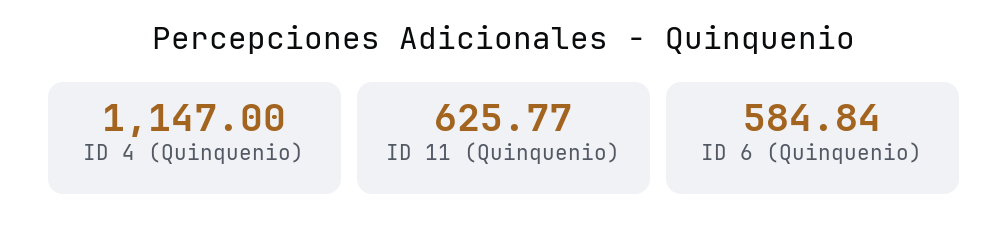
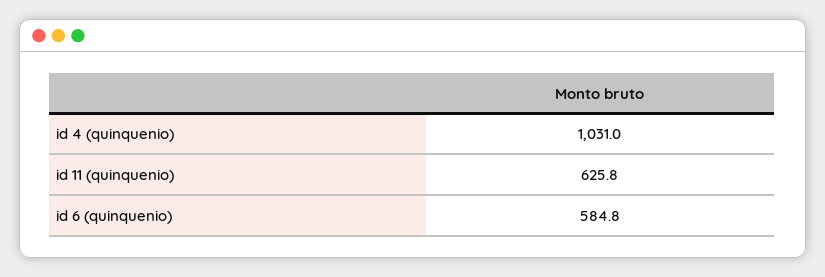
  {
-   "ID 4 (Quinquenio)": 1147,
+   "ID 4 (Quinquenio)": 1031,
    "ID 11 (Quinquenio)": 625.77,
    "ID 6 (Quinquenio)": 584.84
  }

